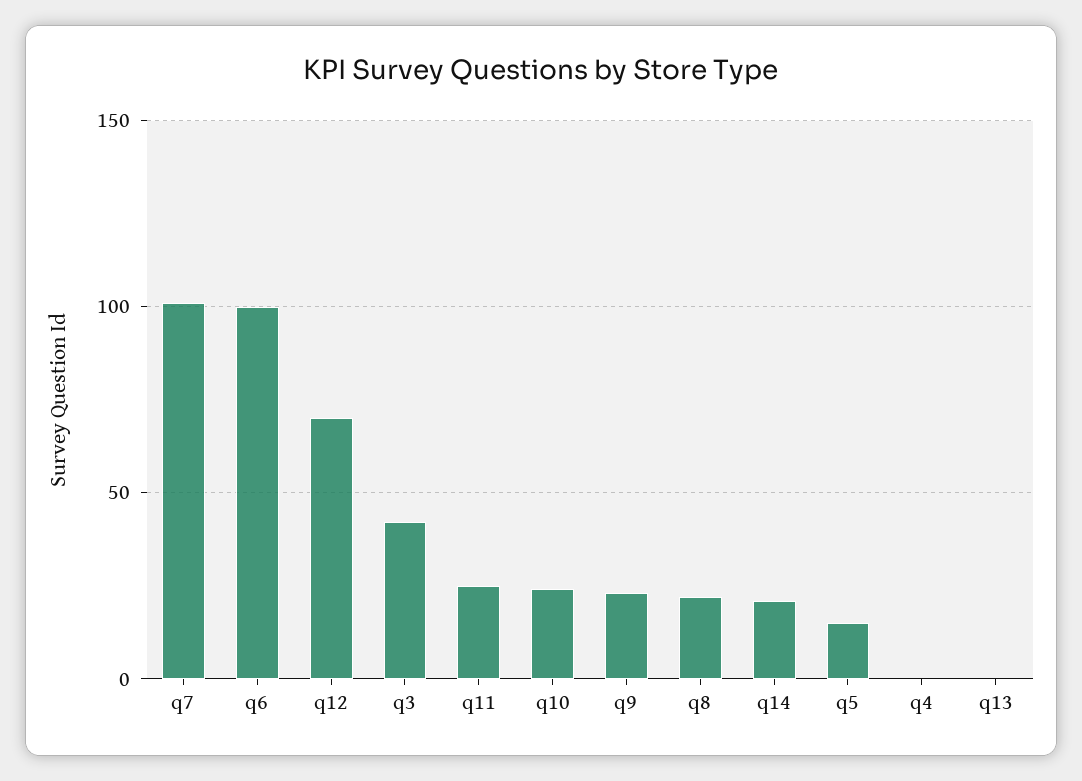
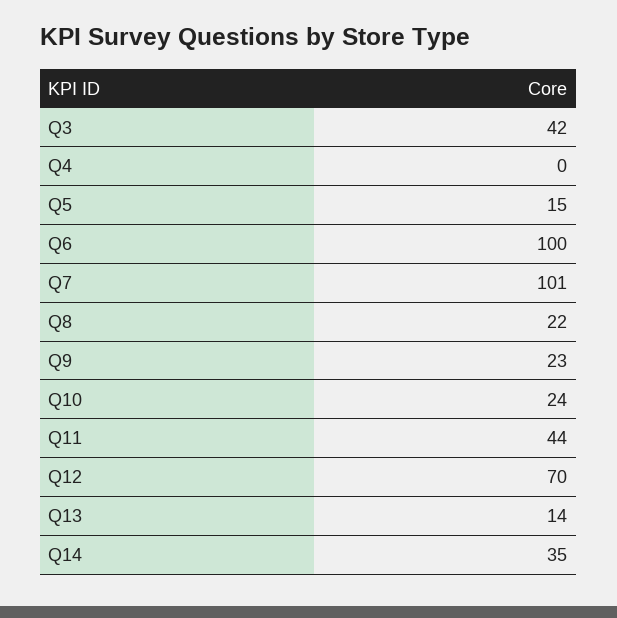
  {
    "q7": 101,
    "q6": 100,
    "q12": 70,
    "q3": 42,
-   "q11": 25,
+   "q11": 44,
    "q10": 24,
    "q9": 23,
    "q8": 22,
-   "q14": 20,
+   "q14": 35,
    "q5": 15,
    "q4": 0,
-   "q13": 0
+   "q13": 14
  }

